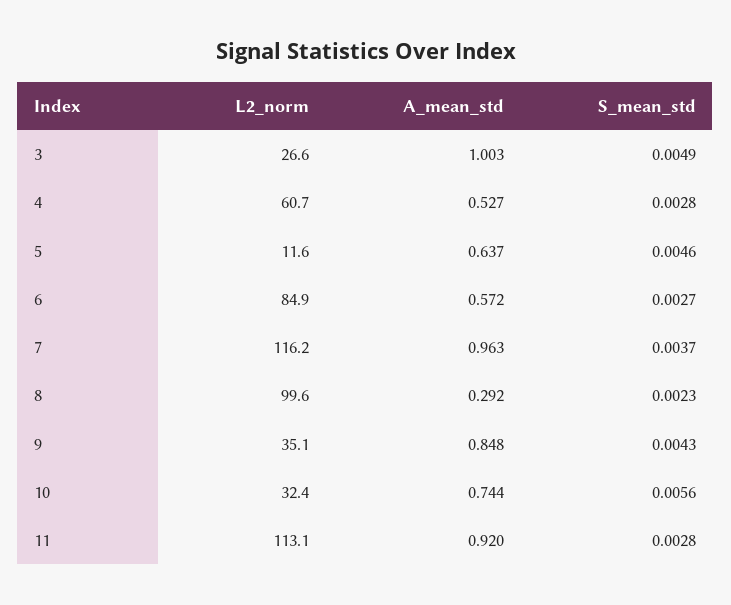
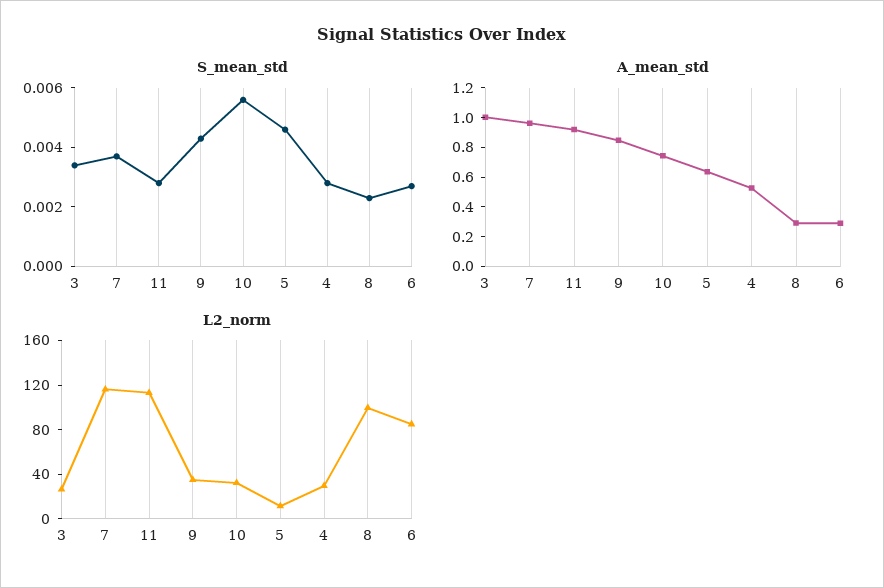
  {
    "L2_norm": {
      "3": 26.6,
-     "4": 60.7,
+     "4": 30,
      "5": 11.6,
      "6": 84.9,
      "7": 116.2,
      "8": 99.6,
      "9": 35.1,
      "10": 32.4,
      "11": 113.1
    },
    "A_mean_std": {
      "3": 1.003,
      "4": 0.527,
      "5": 0.637,
-     "6": 0.572,
+     "6": 0.3,
      "7": 0.963,
      "8": 0.292,
      "9": 0.848,
      "10": 0.744,
      "11": 0.92
    },
    "S_mean_std": {
-     "3": 0.0049,
+     "3": 0.0035,
      "4": 0.0028,
      "5": 0.0046,
      "6": 0.0027,
      "7": 0.0037,
      "8": 0.0023,
      "9": 0.0043,
      "10": 0.0056,
      "11": 0.0028
    }
  }

